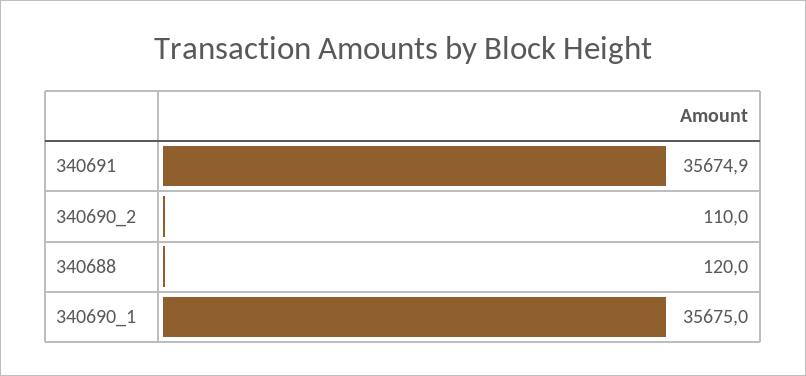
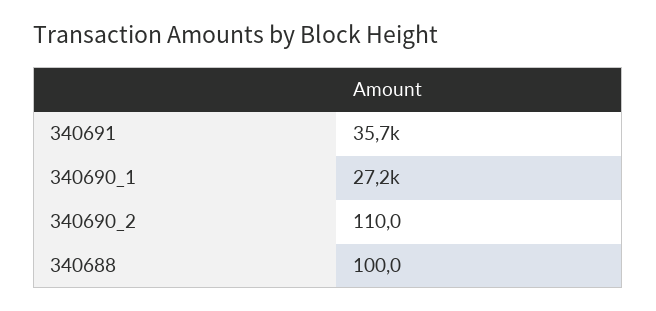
  {
    "340691": 35674.9,
    "340690_2": 110,
-   "340688": 120,
+   "340688": 100,
-   "340690_1": 35675
+   "340690_1": 27200
  }

